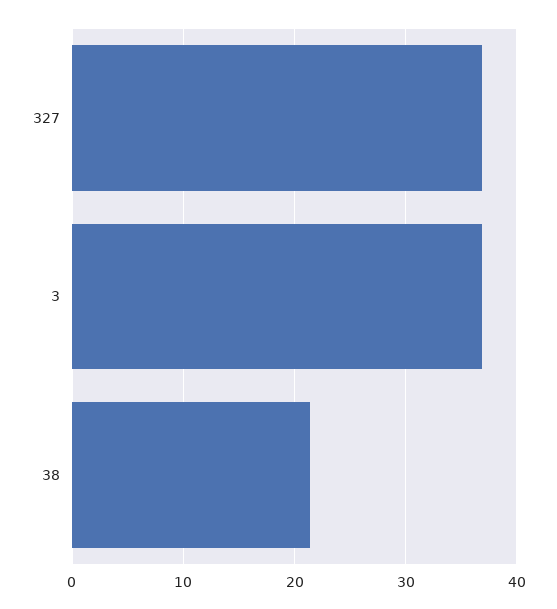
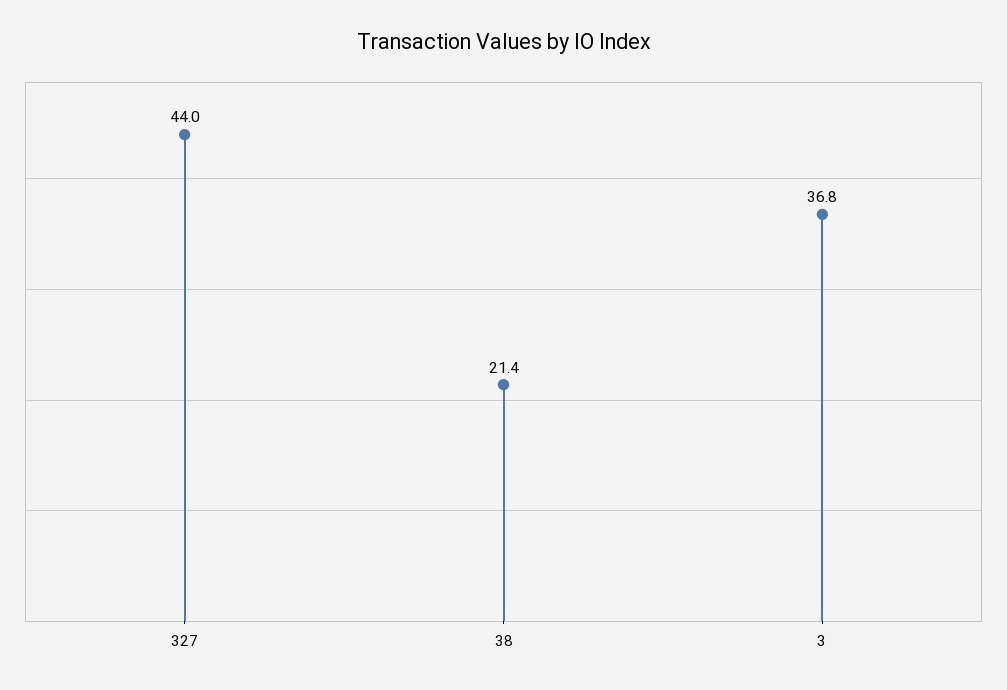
  {
-   "327": 37,
+   "327": 44,
    "3": 36.8,
    "38": 21.4
  }

